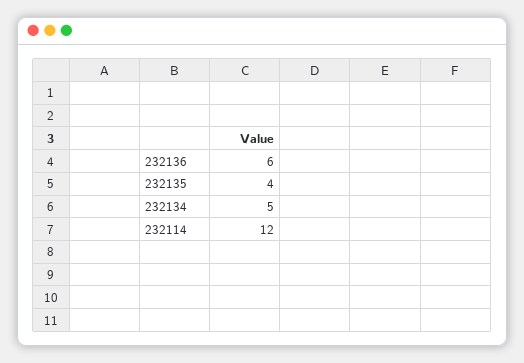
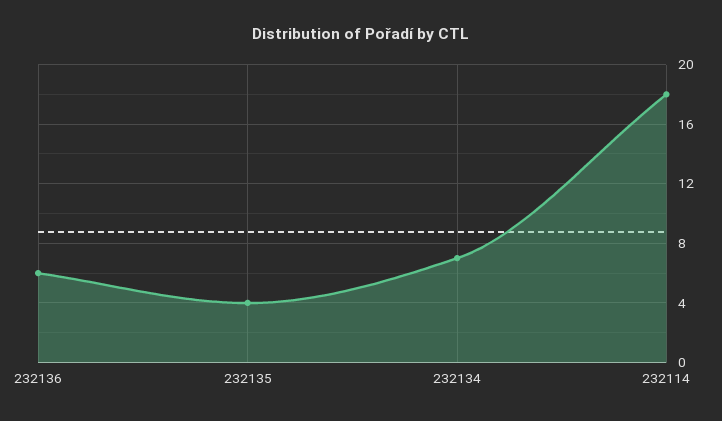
  {
    "232136": 6,
    "232135": 4,
-   "232134": 5,
+   "232134": 7,
-   "232114": 12
+   "232114": 18
  }

